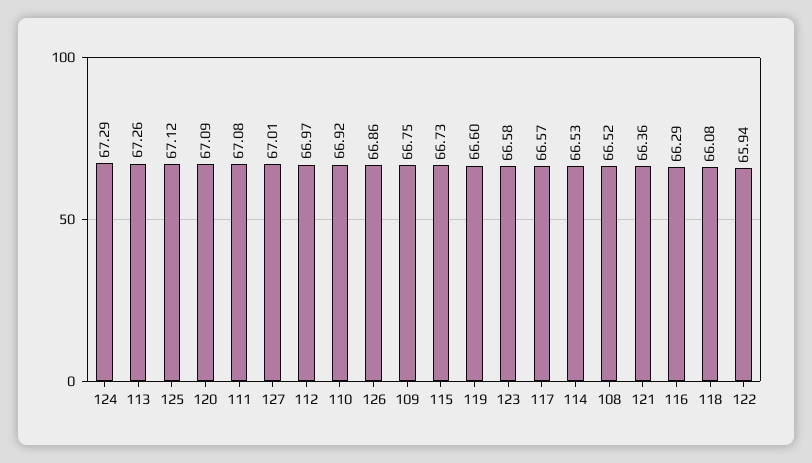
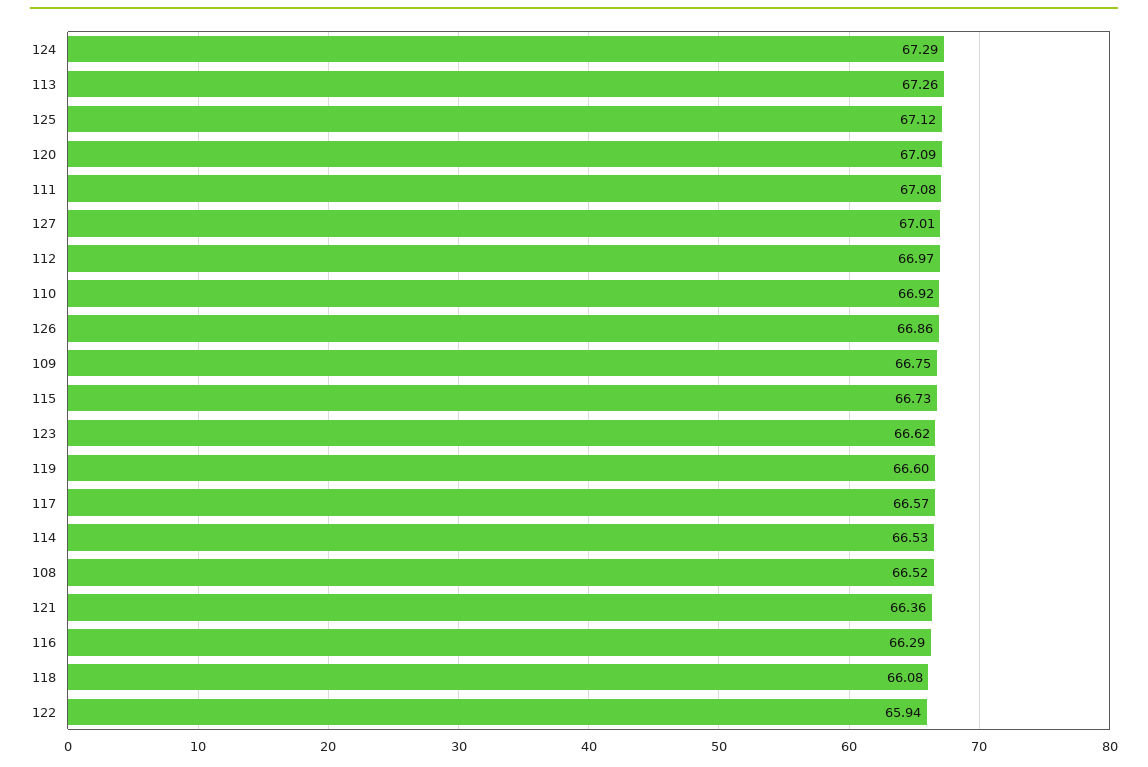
  {
    "124": 67.29,
    "113": 67.26,
    "125": 67.12,
    "120": 67.09,
    "111": 67.08,
    "127": 67.01,
    "112": 66.97,
    "110": 66.92,
    "126": 66.86,
    "109": 66.75,
    "115": 66.73,
    "119": 66.6,
-   "123": 66.58,
+   "123": 66.62,
    "117": 66.57,
    "114": 66.53,
    "108": 66.52,
    "121": 66.36,
    "116": 66.29,
    "118": 66.08,
    "122": 65.94
  }

